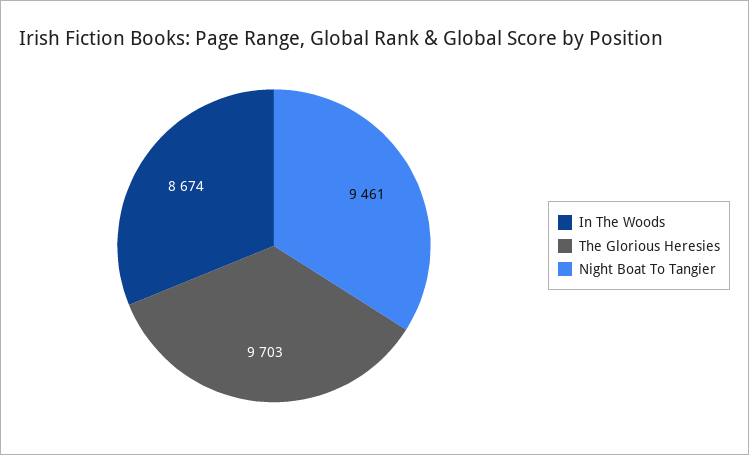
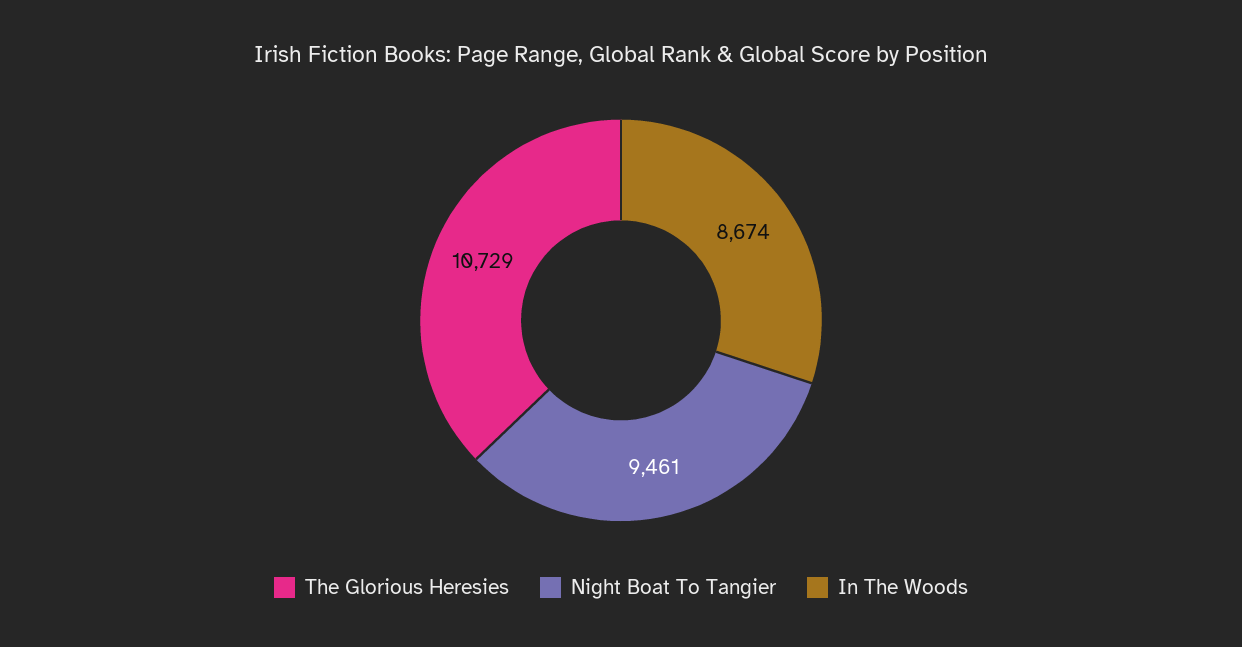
  {
    "In The Woods": 8674,
-   "The Glorious Heresies": 9703,
+   "The Glorious Heresies": 10729,
    "Night Boat To Tangier": 9461
  }

